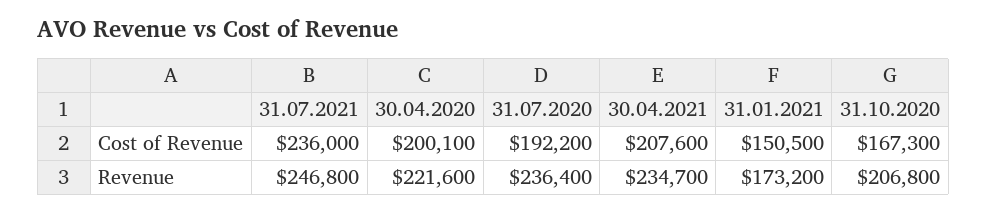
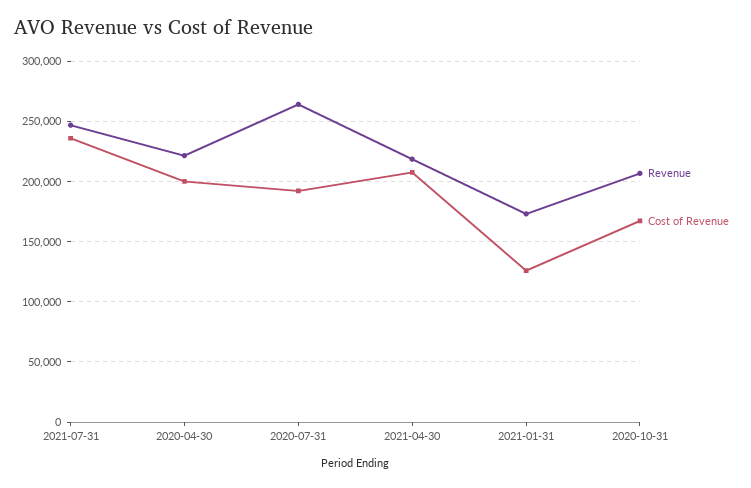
  {
    "Cost of Revenue": {
      "31.07.2021": 236000,
      "30.04.2020": 200100,
      "31.07.2020": 192200,
      "30.04.2021": 207600,
-     "31.01.2021": 150500,
+     "31.01.2021": 125000,
      "31.10.2020": 167300
    },
    "Revenue": {
      "31.07.2021": 246800,
      "30.04.2020": 221600,
-     "31.07.2020": 236400,
+     "31.07.2020": 265000,
-     "30.04.2021": 234700,
+     "30.04.2021": 220000,
      "31.01.2021": 173200,
      "31.10.2020": 206800
    }
  }

